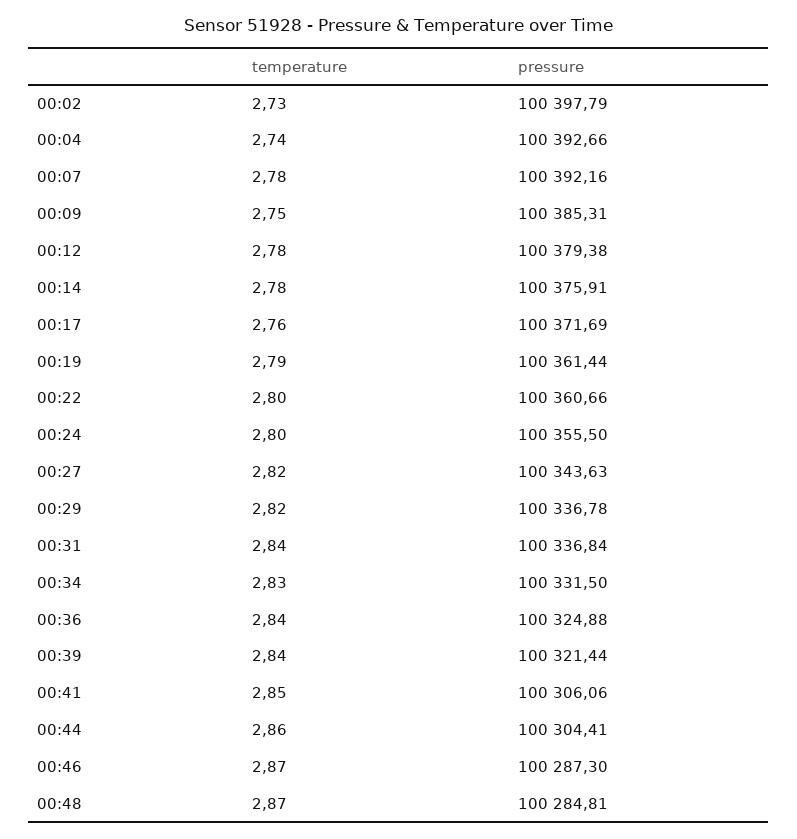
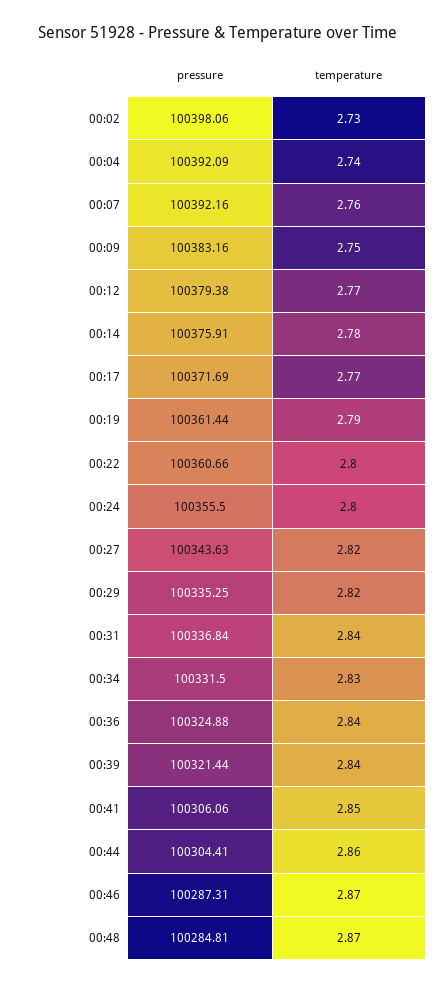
  {
    "temperature": {
      "00:02": 2.73,
      "00:04": 2.74,
-     "00:07": 2.78,
+     "00:07": 2.76,
      "00:09": 2.75,
-     "00:12": 2.78,
+     "00:12": 2.77,
      "00:14": 2.78,
-     "00:17": 2.76,
+     "00:17": 2.77,
      "00:19": 2.79,
      "00:22": 2.8,
      "00:24": 2.8,
      "00:27": 2.82,
      "00:29": 2.82,
      "00:31": 2.84,
      "00:34": 2.83,
      "00:36": 2.84,
      "00:39": 2.84,
      "00:41": 2.85,
      "00:44": 2.86,
      "00:46": 2.87,
      "00:48": 2.87
    },
    "pressure": {
-     "00:02": 100397.79,
+     "00:02": 100398.06,
-     "00:04": 100392.66,
+     "00:04": 100392.09,
      "00:07": 100392.16,
-     "00:09": 100385.31,
+     "00:09": 100383.16,
      "00:12": 100379.38,
      "00:14": 100375.91,
      "00:17": 100371.69,
      "00:19": 100361.44,
      "00:22": 100360.66,
      "00:24": 100355.5,
      "00:27": 100343.63,
-     "00:29": 100336.78,
+     "00:29": 100335.25,
      "00:31": 100336.84,
      "00:34": 100331.5,
      "00:36": 100324.88,
      "00:39": 100321.44,
      "00:41": 100306.06,
      "00:44": 100304.41,
-     "00:46": 100287.3,
+     "00:46": 100287.31,
      "00:48": 100284.81
    }
  }

